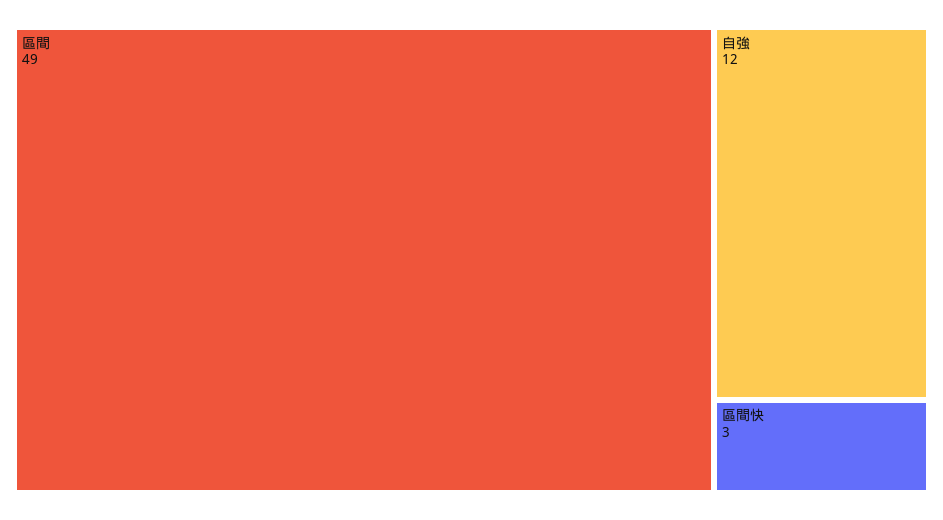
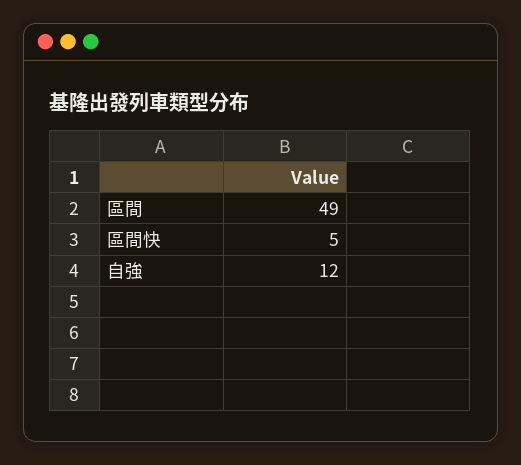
  {
    "區間": 49,
    "自強": 12,
-   "區間快": 3
+   "區間快": 5
  }

